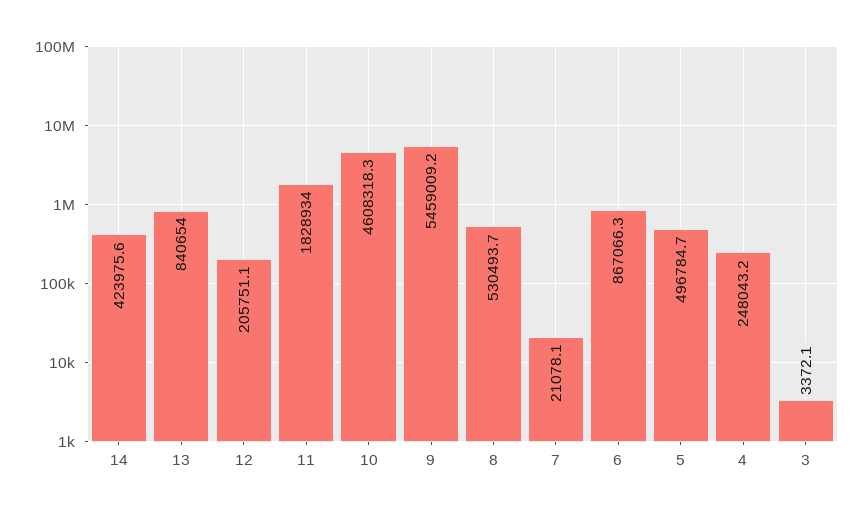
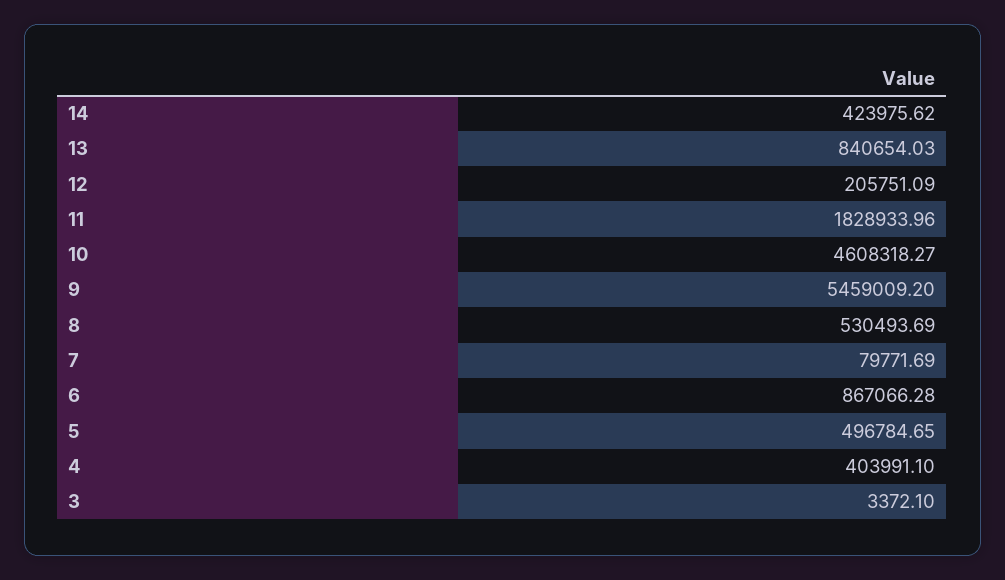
  {
    "14": 423975.62,
    "13": 840654.03,
    "12": 205751.09,
    "11": 1828933.96,
    "10": 4608318.27,
    "9": 5459009.2,
    "8": 530493.69,
-   "7": 21078.1,
+   "7": 79771.69,
    "6": 867066.28,
    "5": 496784.65,
-   "4": 248043.2,
+   "4": 403991.1,
    "3": 3372.1
  }

